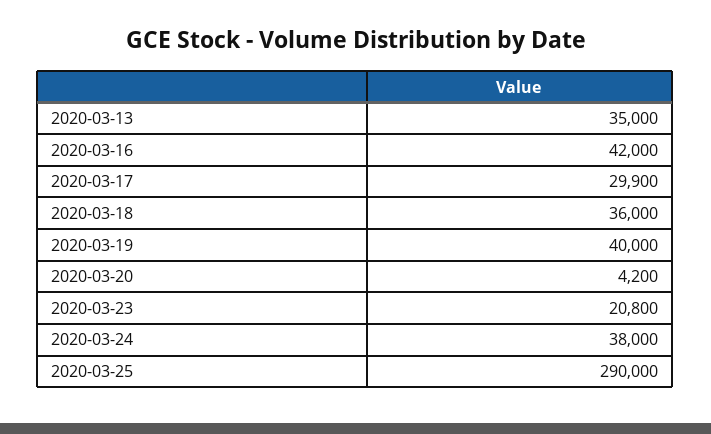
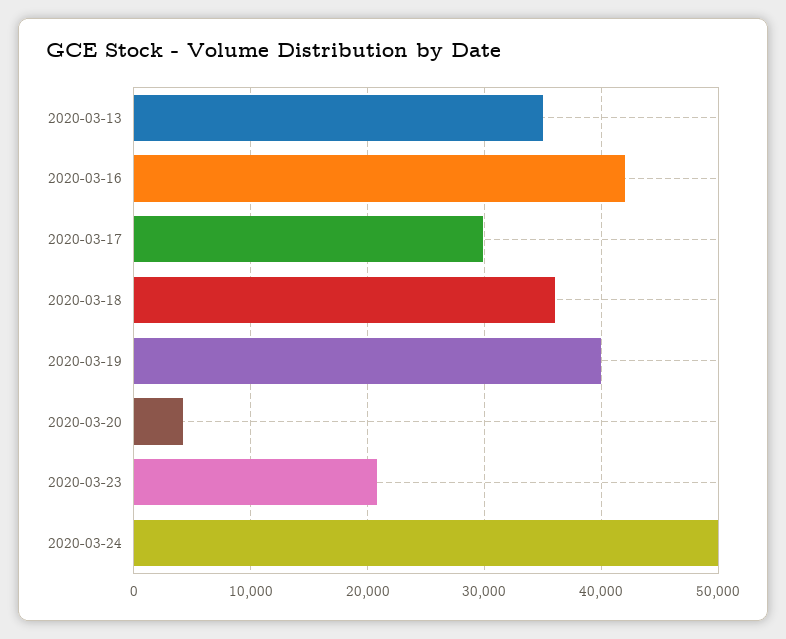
  {
    "2020-03-13": 35000,
    "2020-03-16": 42000,
    "2020-03-17": 29900,
    "2020-03-18": 36000,
    "2020-03-19": 40000,
    "2020-03-20": 4200,
    "2020-03-23": 20800,
-   "2020-03-24": 38000,
+   "2020-03-24": 50000
-   "2020-03-25": 290000
  }

